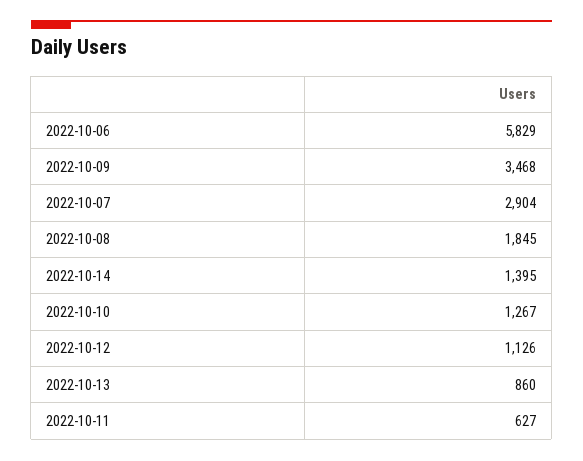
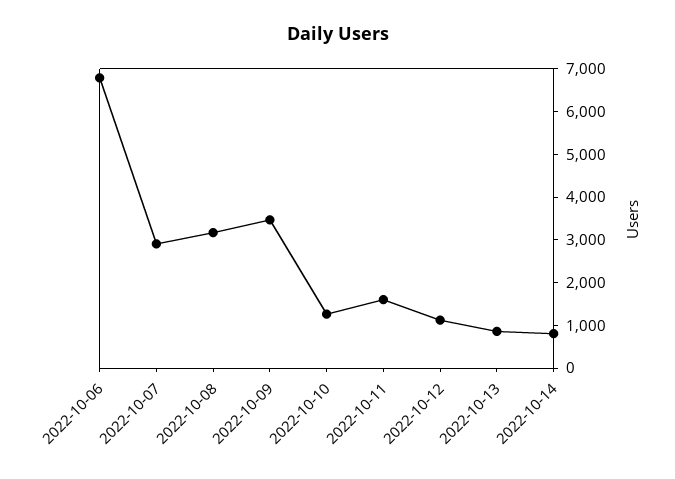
  {
-   "2022-10-06": 5829,
+   "2022-10-06": 6800,
    "2022-10-09": 3468,
    "2022-10-07": 2904,
-   "2022-10-08": 1845,
+   "2022-10-08": 3200,
-   "2022-10-14": 1395,
+   "2022-10-14": 800,
    "2022-10-10": 1267,
    "2022-10-12": 1126,
    "2022-10-13": 860,
-   "2022-10-11": 627
+   "2022-10-11": 1600
  }

